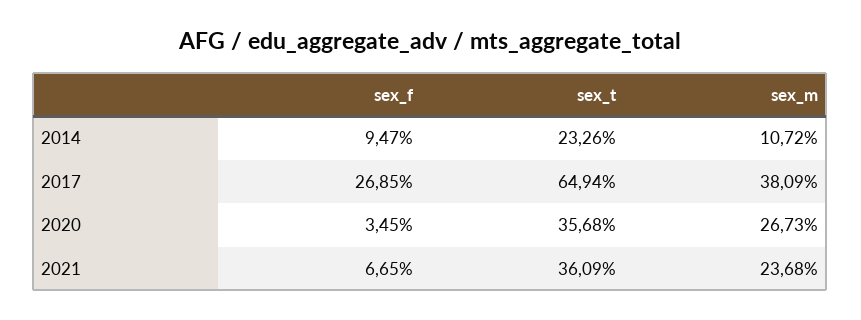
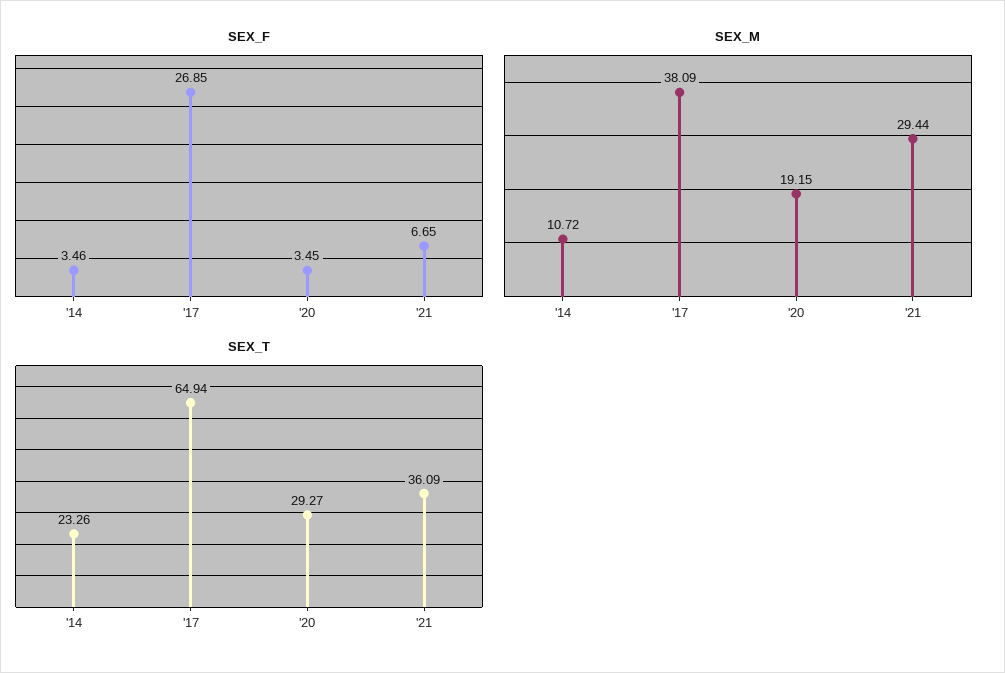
  {
    "sex_f": {
-     "2014": 9.47,
+     "2014": 3.46,
      "2017": 26.85,
      "2020": 3.45,
      "2021": 6.65
    },
    "sex_t": {
      "2014": 23.26,
      "2017": 64.94,
-     "2020": 35.68,
+     "2020": 29.27,
      "2021": 36.09
    },
    "sex_m": {
      "2014": 10.72,
      "2017": 38.09,
-     "2020": 26.73,
+     "2020": 19.15,
-     "2021": 23.68
+     "2021": 29.44
    }
  }

